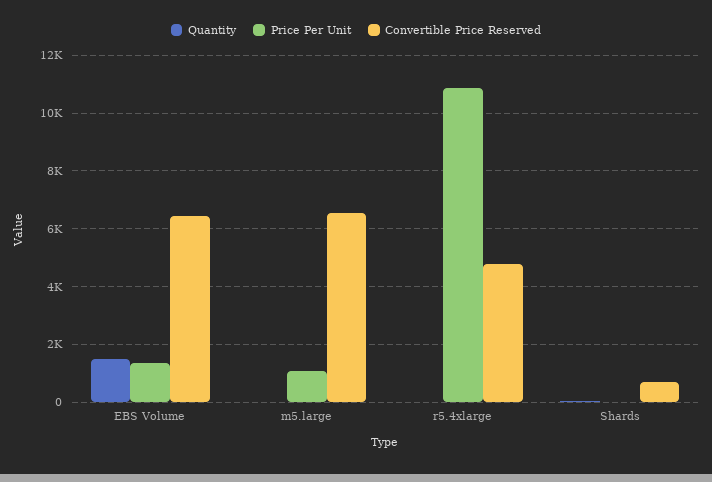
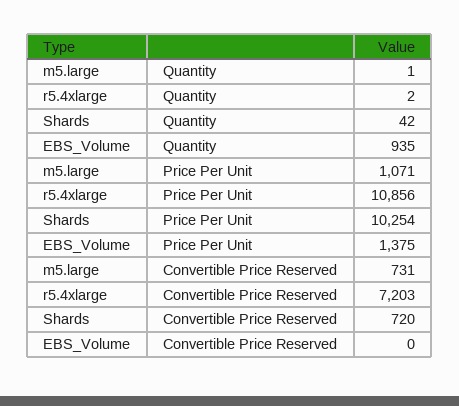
  {
    "Quantity": {
-     "EBS Volume": 1500,
+     "EBS Volume": 935,
      "m5.large": 1,
      "r5.4xlarge": 2,
      "Shards": 42
    },
    "Price Per Unit": {
      "EBS Volume": 1375,
      "m5.large": 1071,
      "r5.4xlarge": 10856,
-     "Shards": 0
+     "Shards": 10254
    },
    "Convertible Price Reserved": {
-     "EBS Volume": 6500,
+     "EBS Volume": 0,
-     "m5.large": 6500,
+     "m5.large": 731,
-     "r5.4xlarge": 4750,
+     "r5.4xlarge": 7203,
      "Shards": 720
    }
  }

